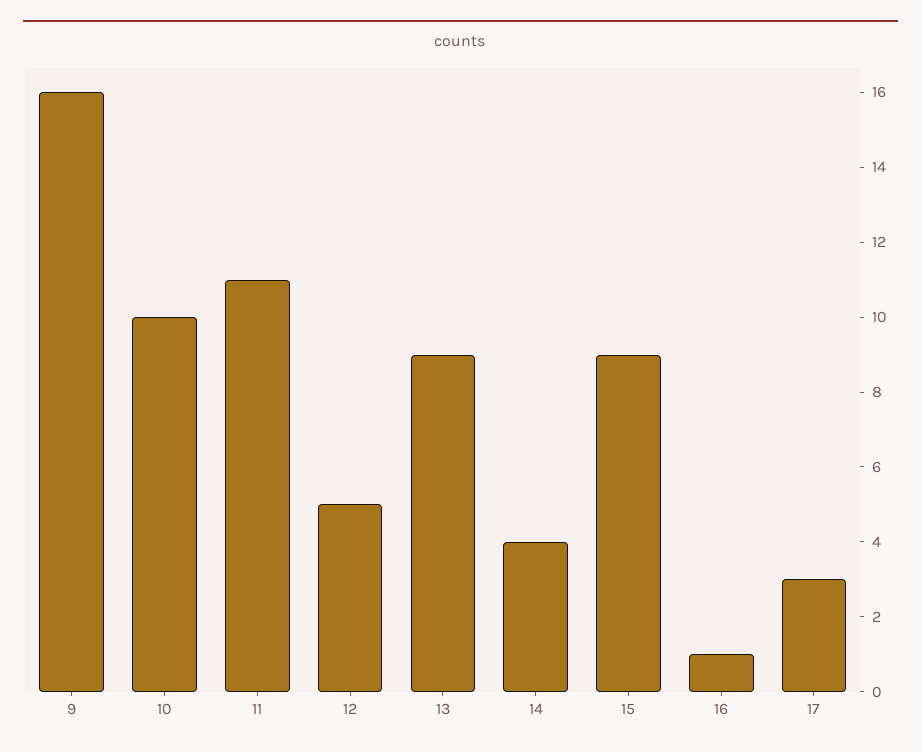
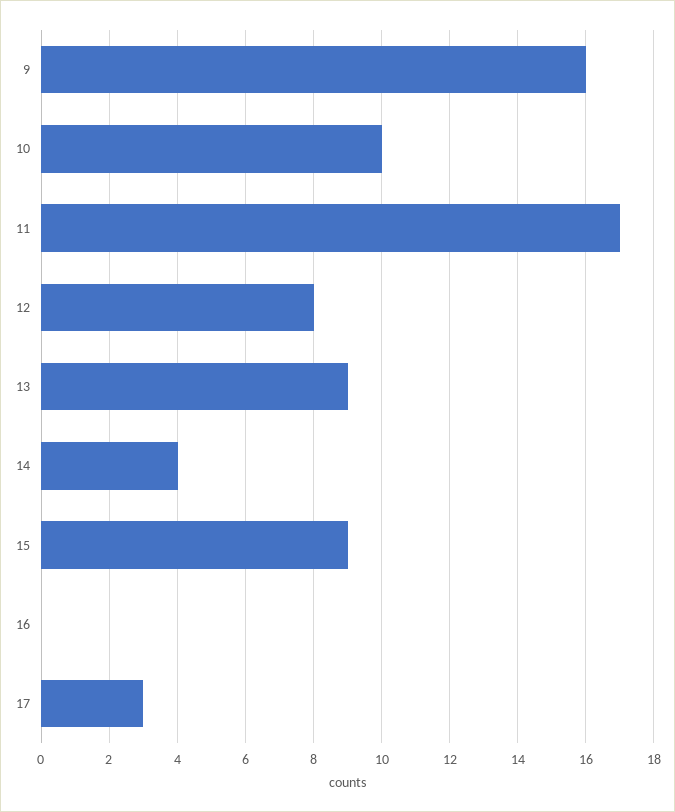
  {
    "9": 16,
    "10": 10,
-   "11": 11,
+   "11": 17,
-   "12": 5,
+   "12": 8,
    "13": 9,
    "14": 4,
    "15": 9,
-   "16": 1,
+   "16": 0,
    "17": 3
  }

